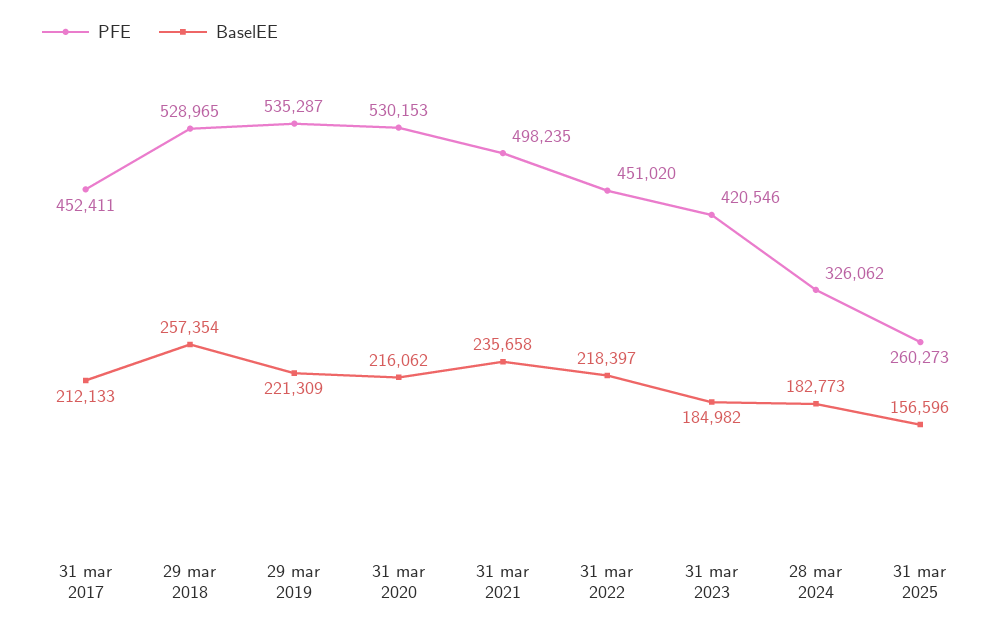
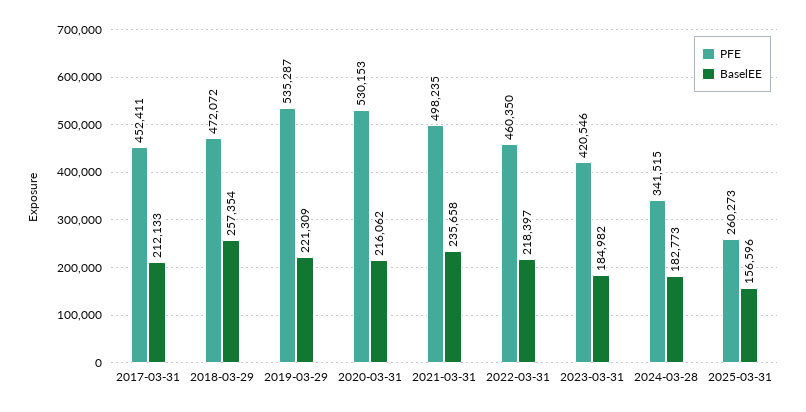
  {
    "PFE": {
      "31 mar 2017": 452411,
-     "29 mar 2018": 528965,
+     "29 mar 2018": 472072,
      "29 mar 2019": 535287,
      "31 mar 2020": 530153,
      "31 mar 2021": 498235,
-     "31 mar 2022": 451020,
+     "31 mar 2022": 460350,
      "31 mar 2023": 420546,
-     "28 mar 2024": 326062,
+     "28 mar 2024": 341515,
      "31 mar 2025": 260273
    },
    "BaselEE": {
      "31 mar 2017": 212133,
      "29 mar 2018": 257354,
      "29 mar 2019": 221309,
      "31 mar 2020": 216062,
      "31 mar 2021": 235658,
      "31 mar 2022": 218397,
      "31 mar 2023": 184982,
      "28 mar 2024": 182773,
      "31 mar 2025": 156596
    }
  }

